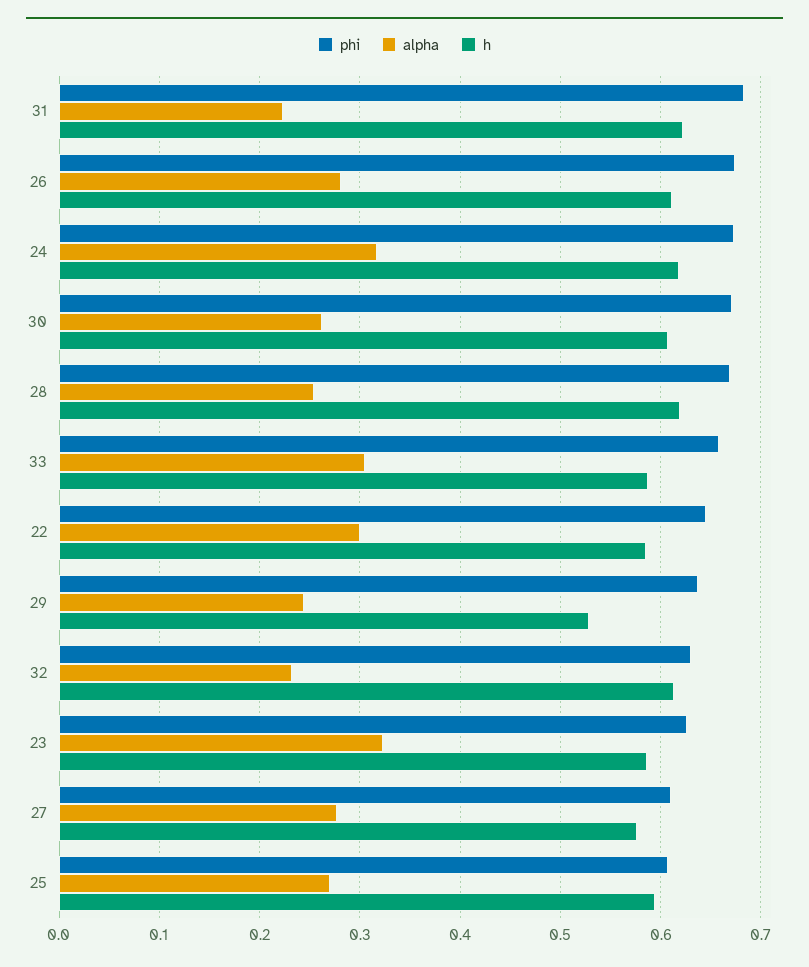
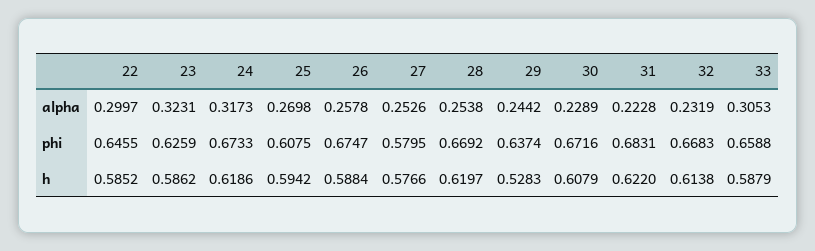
  {
    "phi": {
      "31": 0.6831,
      "26": 0.6747,
      "24": 0.6733,
      "30": 0.6716,
      "28": 0.6692,
      "33": 0.6588,
      "22": 0.6455,
      "29": 0.6374,
-     "32": 0.63,
+     "32": 0.6683,
      "23": 0.6259,
-     "27": 0.61,
+     "27": 0.5795,
      "25": 0.6075
    },
    "alpha": {
      "31": 0.2228,
-     "26": 0.28,
+     "26": 0.2578,
      "24": 0.3173,
-     "30": 0.26,
+     "30": 0.2289,
      "28": 0.2538,
      "33": 0.3053,
      "22": 0.2997,
      "29": 0.2442,
      "32": 0.2319,
      "23": 0.3231,
-     "27": 0.28,
+     "27": 0.2526,
      "25": 0.2698
    },
    "h": {
      "31": 0.622,
-     "26": 0.61,
+     "26": 0.5884,
      "24": 0.6186,
      "30": 0.6079,
      "28": 0.6197,
      "33": 0.5879,
      "22": 0.5852,
      "29": 0.5283,
      "32": 0.6138,
      "23": 0.5862,
      "27": 0.5766,
      "25": 0.5942
    }
  }

